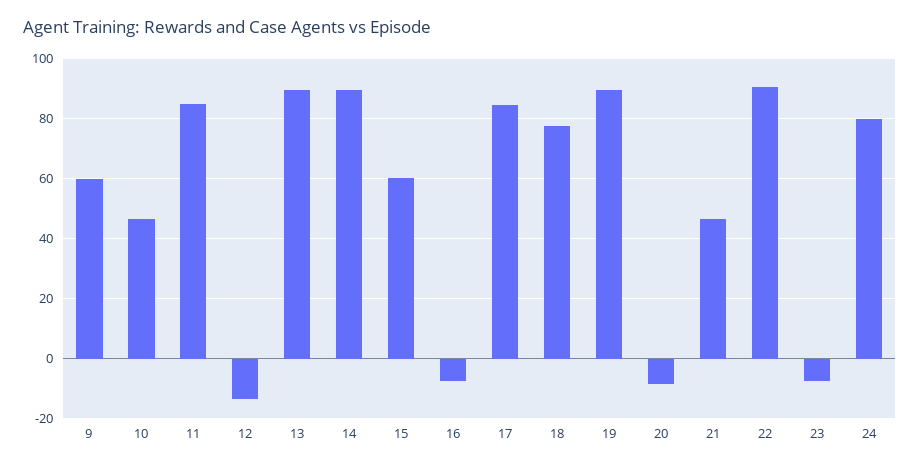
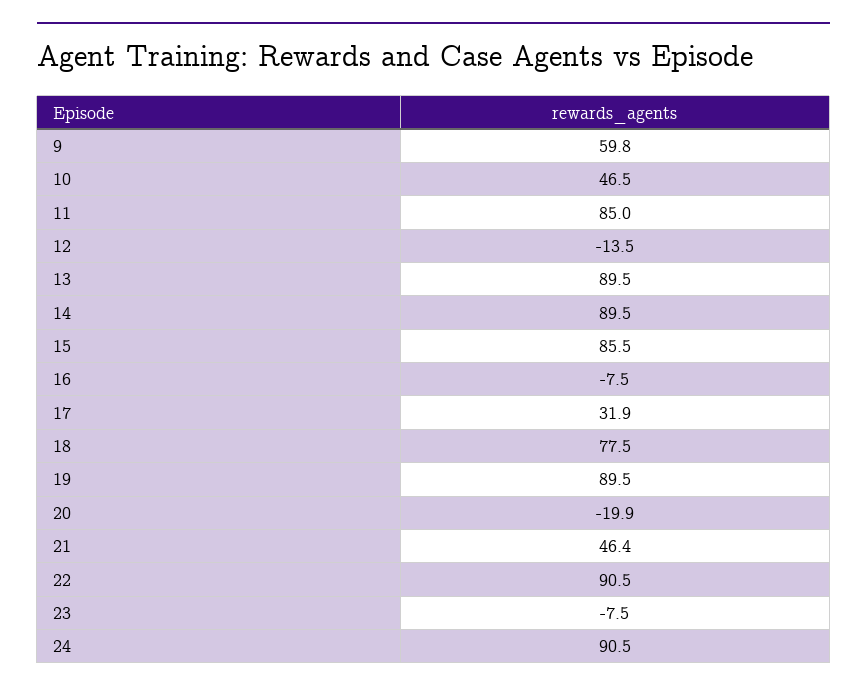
  {
    "9": 59.8,
    "10": 46.5,
    "11": 85,
    "12": -13.5,
    "13": 89.5,
    "14": 89.5,
-   "15": 60,
+   "15": 85.5,
    "16": -7.5,
-   "17": 84,
+   "17": 31.9,
    "18": 77.5,
    "19": 89.5,
-   "20": -8,
+   "20": -19.9,
    "21": 46.4,
    "22": 90.5,
    "23": -7.5,
-   "24": 80
+   "24": 90.5
  }

